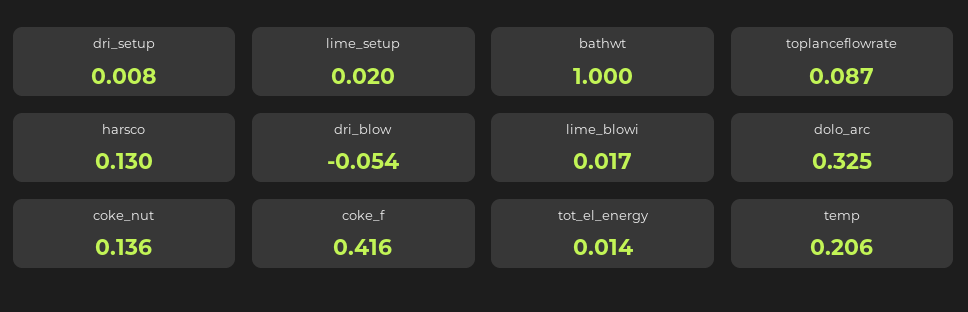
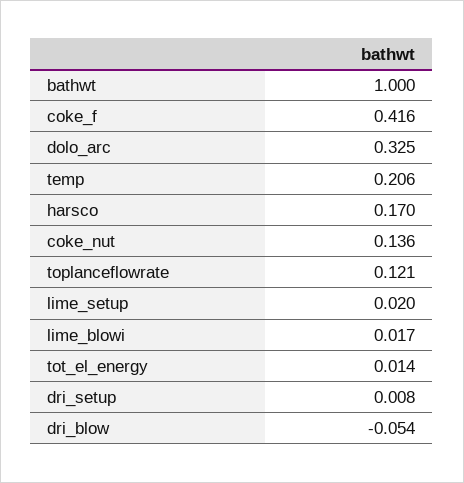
  {
    "dri_setup": 0.008,
    "lime_setup": 0.02,
    "bathwt": 1,
-   "toplanceflowrate": 0.087,
+   "toplanceflowrate": 0.121,
-   "harsco": 0.13,
+   "harsco": 0.17,
    "dri_blow": -0.054,
    "lime_blowi": 0.017,
    "dolo_arc": 0.325,
    "coke_nut": 0.136,
    "coke_f": 0.416,
    "tot_el_energy": 0.014,
    "temp": 0.206
  }

